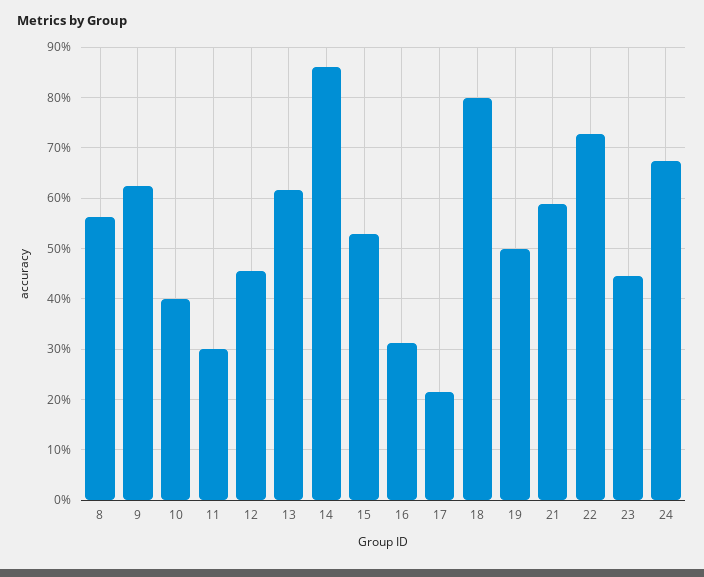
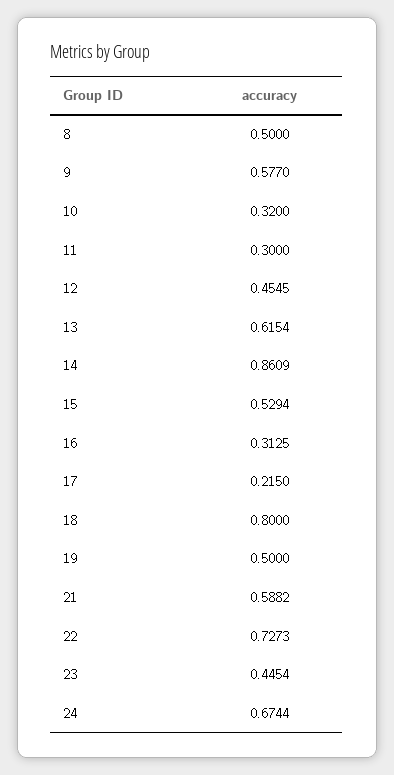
  {
-   "8": 0.56,
+   "8": 0.5,
-   "9": 0.62,
+   "9": 0.577,
-   "10": 0.4,
+   "10": 0.32,
    "11": 0.3,
    "12": 0.4545,
    "13": 0.6154,
    "14": 0.8609,
    "15": 0.5294,
    "16": 0.3125,
    "17": 0.215,
    "18": 0.8,
    "19": 0.5,
    "21": 0.5882,
    "22": 0.7273,
    "23": 0.4454,
    "24": 0.6744
  }

